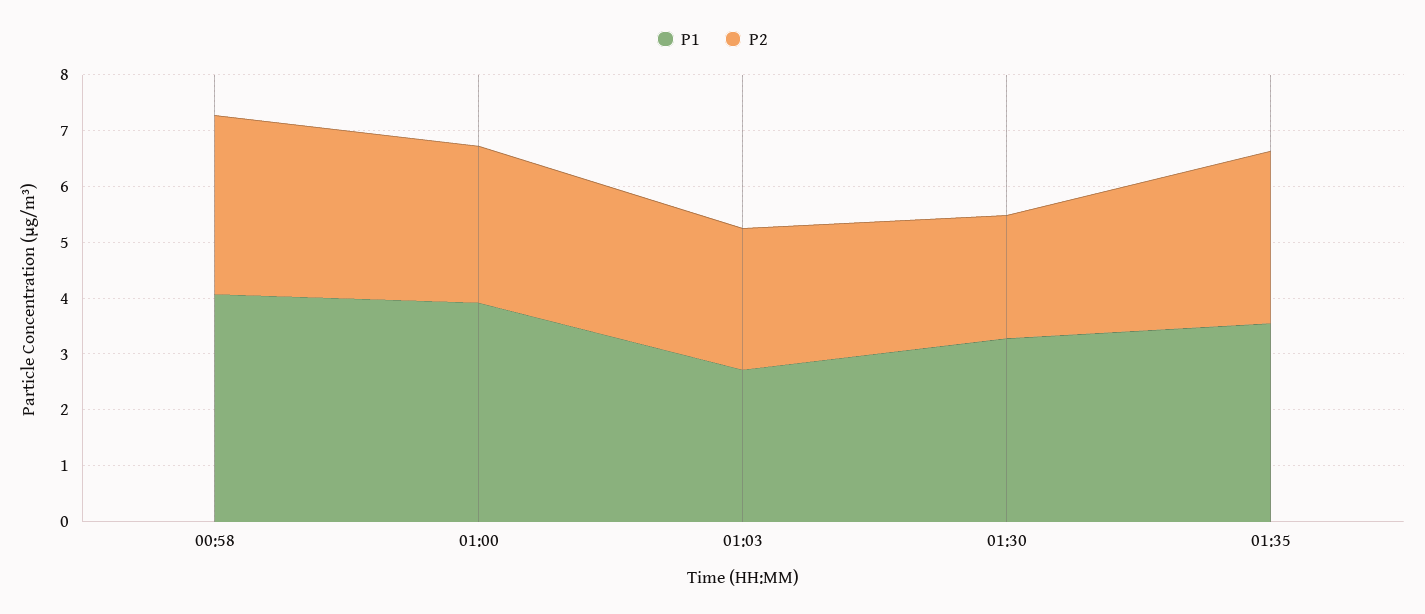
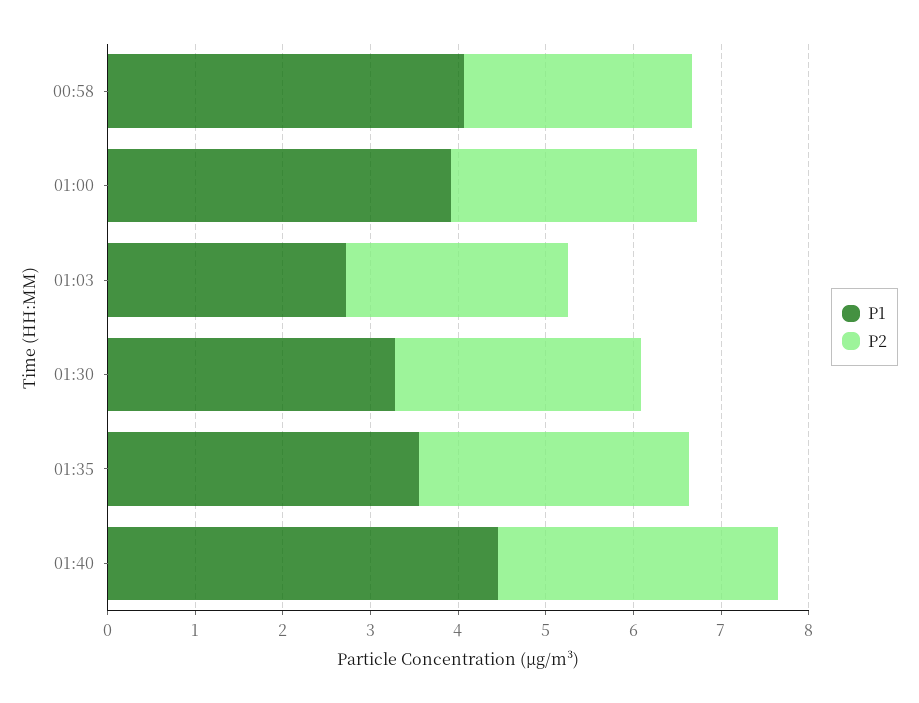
  {
    "P1": {
      "00:58": 4,
      "01:00": 4,
      "01:03": 2.8,
      "01:30": 3.2,
-     "01:35": 3.6
+     "01:35": 3.6,
+     "01:40": 4.4
    },
    "P2": {
-     "00:58": 3.2,
+     "00:58": 2.6,
      "01:00": 2.8,
      "01:03": 2.6,
-     "01:30": 2.2,
+     "01:30": 2.8,
-     "01:35": 3
+     "01:35": 3,
+     "01:40": 3.2
    }
  }

